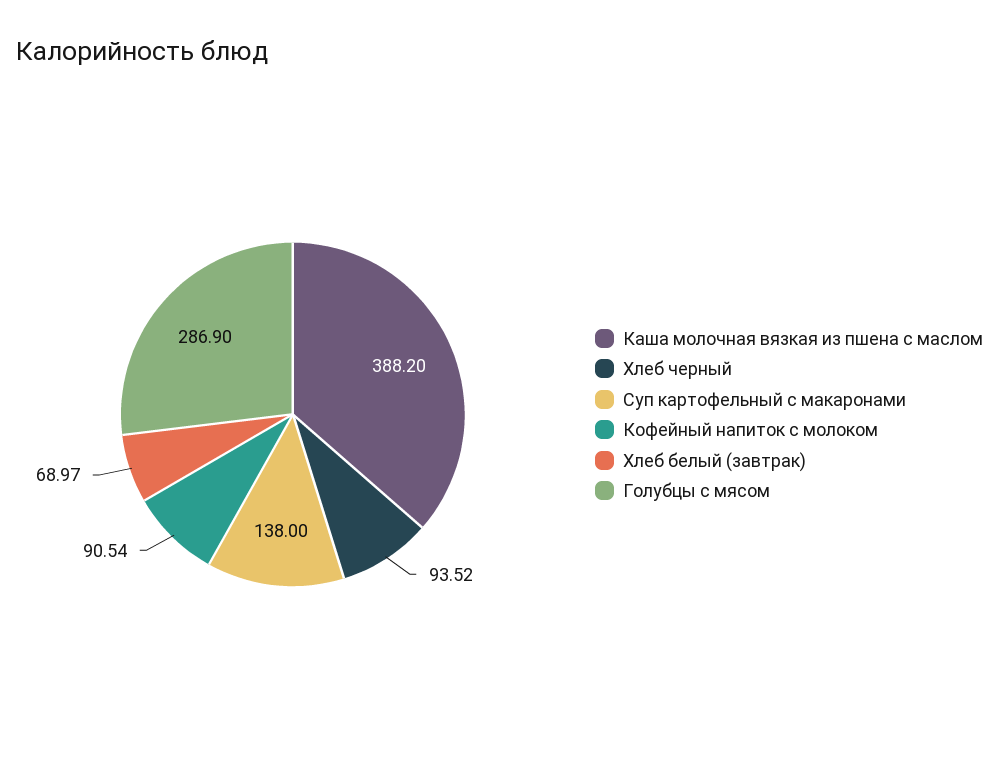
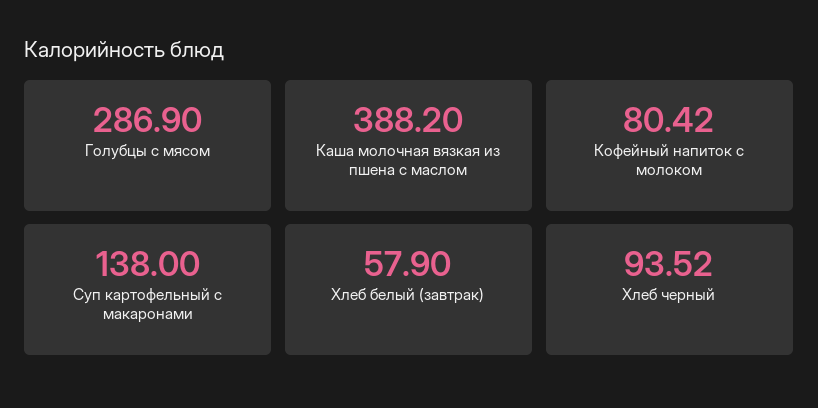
  {
    "Каша молочная вязкая из пшена с маслом": 388.2,
    "Хлеб черный": 93.52,
    "Суп картофельный с макаронами": 138,
-   "Кофейный напиток с молоком": 90.54,
+   "Кофейный напиток с молоком": 80.42,
-   "Хлеб белый (завтрак)": 68.97,
+   "Хлеб белый (завтрак)": 57.9,
    "Голубцы с мясом": 286.9
  }

